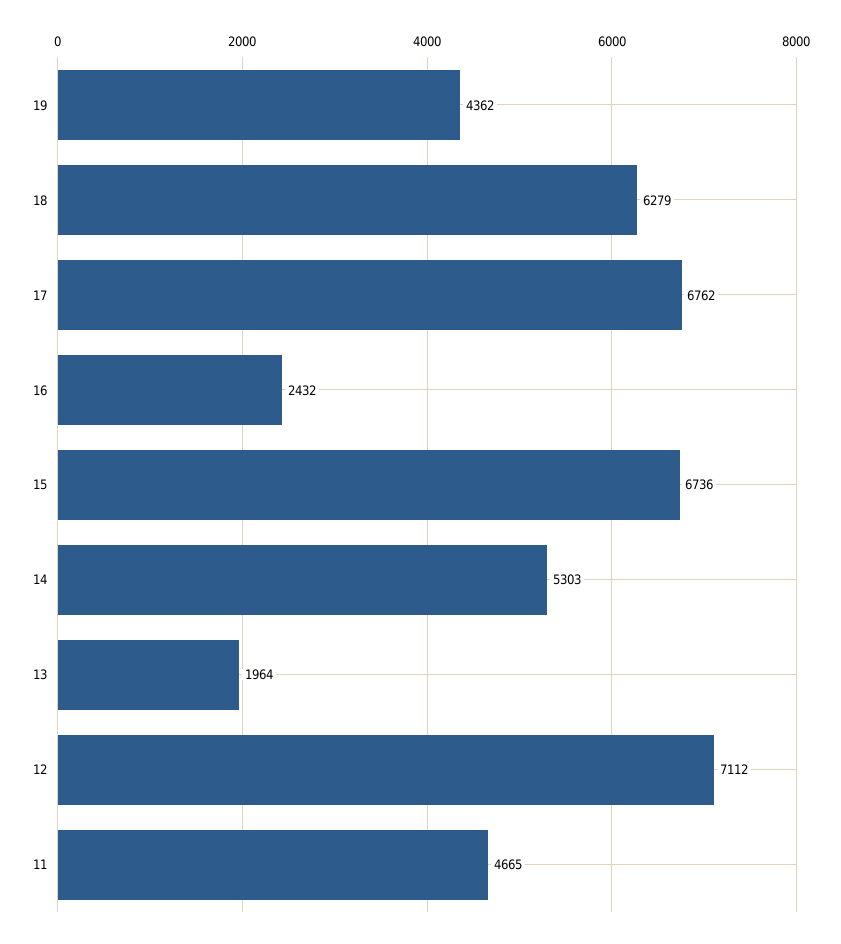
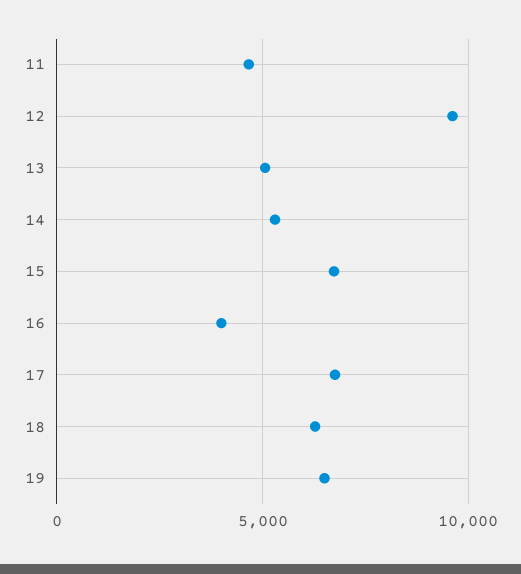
  {
-   "19": 4362,
+   "19": 6500,
    "18": 6279,
    "17": 6762,
-   "16": 2432,
+   "16": 4000,
    "15": 6736,
    "14": 5303,
-   "13": 1964,
+   "13": 5000,
-   "12": 7112,
+   "12": 9500,
    "11": 4665
  }

